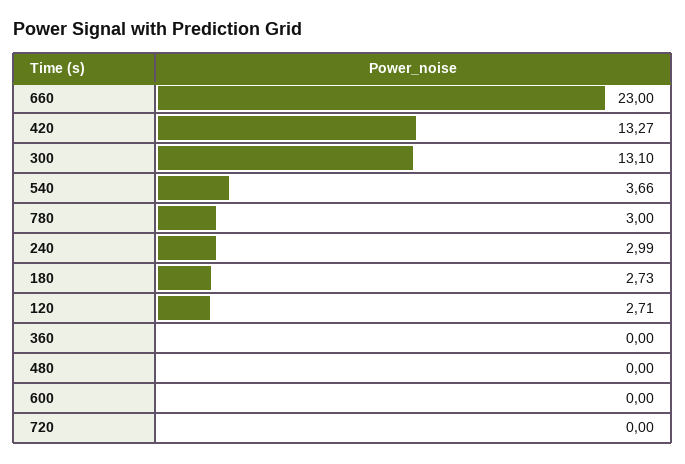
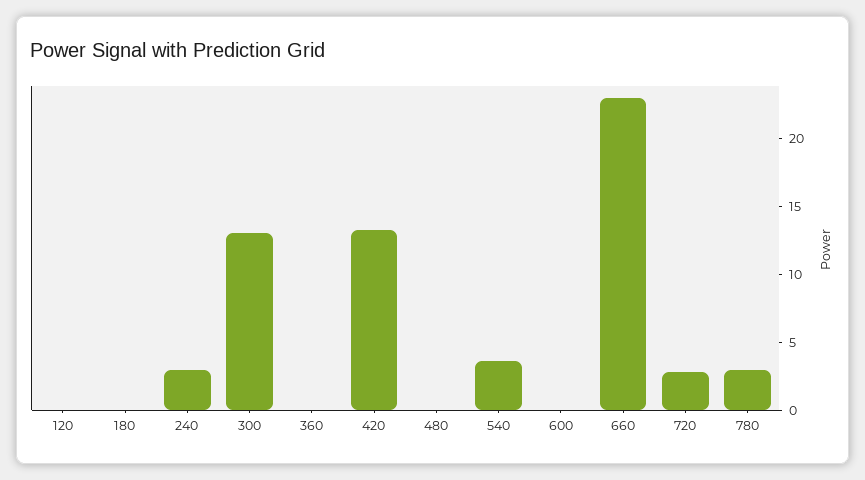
  {
    "660": 23,
    "420": 13.27,
    "300": 13.1,
    "540": 3.66,
    "780": 3,
    "240": 2.99,
-   "180": 2.73,
+   "180": 0,
-   "120": 2.71,
+   "120": 0,
    "360": 0,
    "480": 0,
    "600": 0,
-   "720": 0
+   "720": 3
  }

